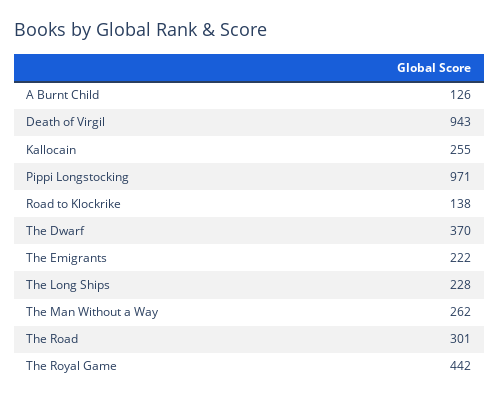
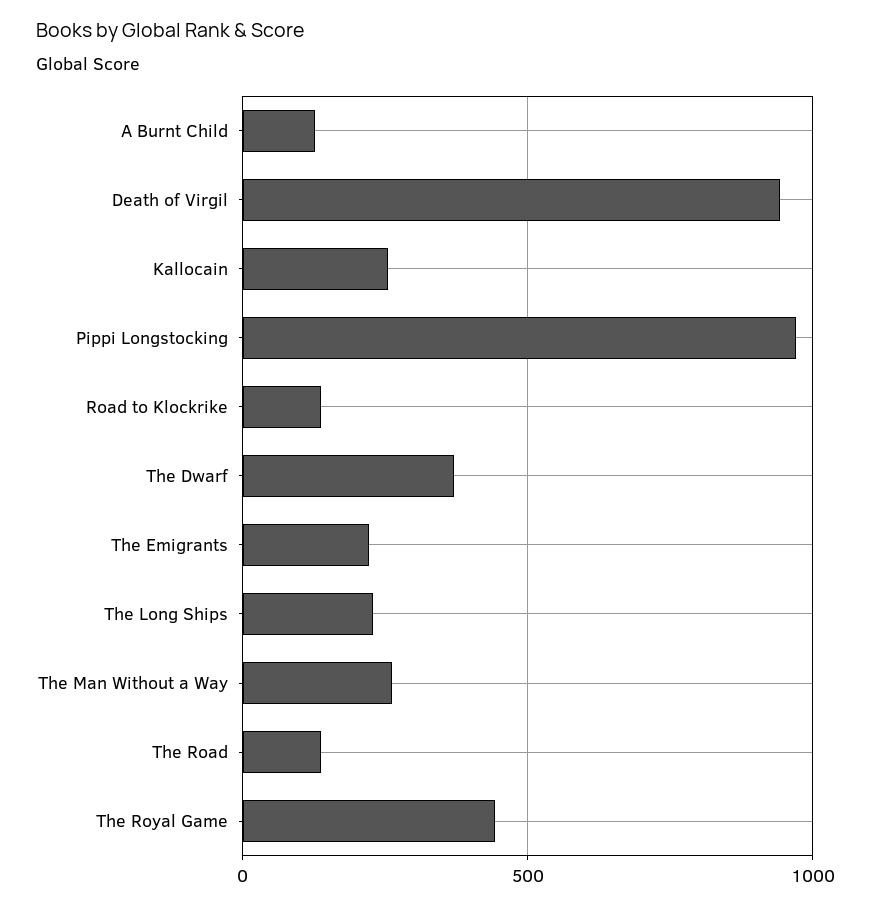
  {
    "A Burnt Child": 126,
    "Death of Virgil": 943,
    "Kallocain": 255,
    "Pippi Longstocking": 971,
    "Road to Klockrike": 138,
    "The Dwarf": 370,
    "The Emigrants": 222,
    "The Long Ships": 228,
    "The Man Without a Way": 262,
-   "The Road": 301,
+   "The Road": 150,
    "The Royal Game": 442
  }

